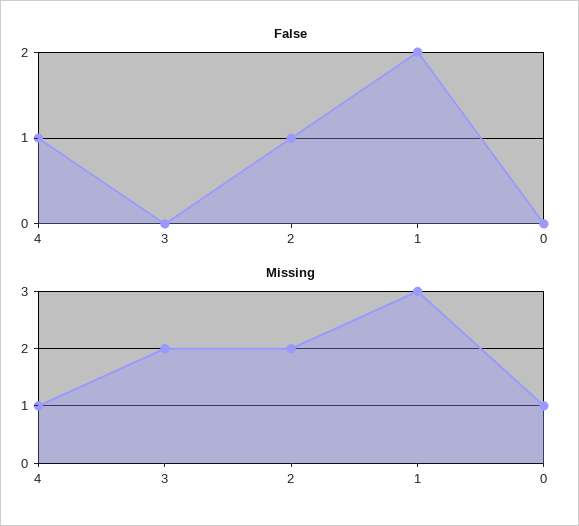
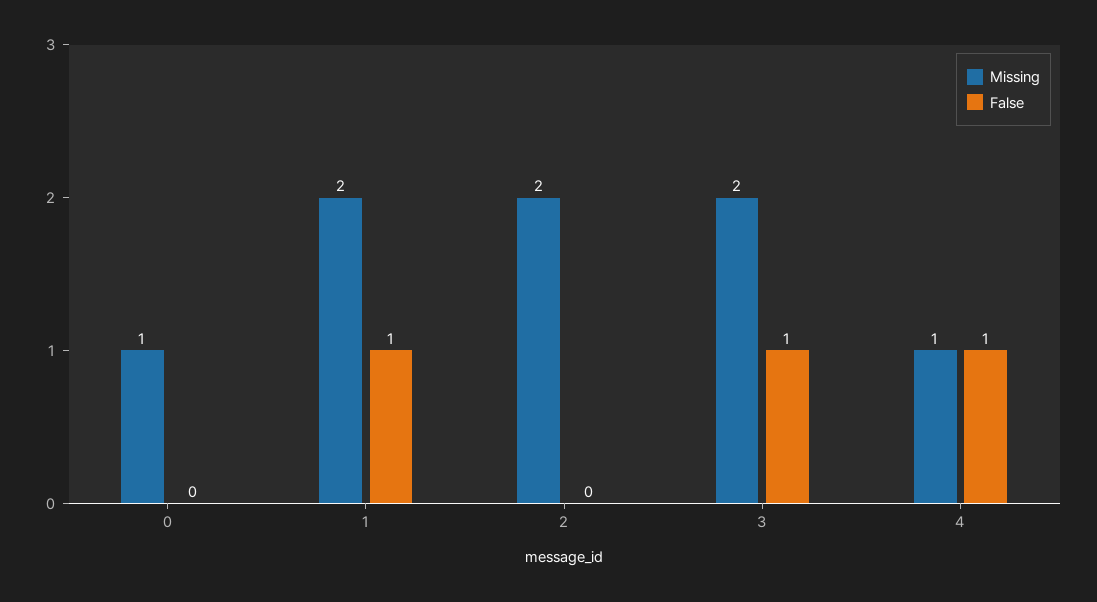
  {
    "False": {
      "4": 1,
-     "3": 0,
+     "3": 1,
-     "2": 1,
+     "2": 0,
-     "1": 2,
+     "1": 1,
      "0": 0
    },
    "Missing": {
      "4": 1,
      "3": 2,
      "2": 2,
-     "1": 3,
+     "1": 2,
      "0": 1
    }
  }

